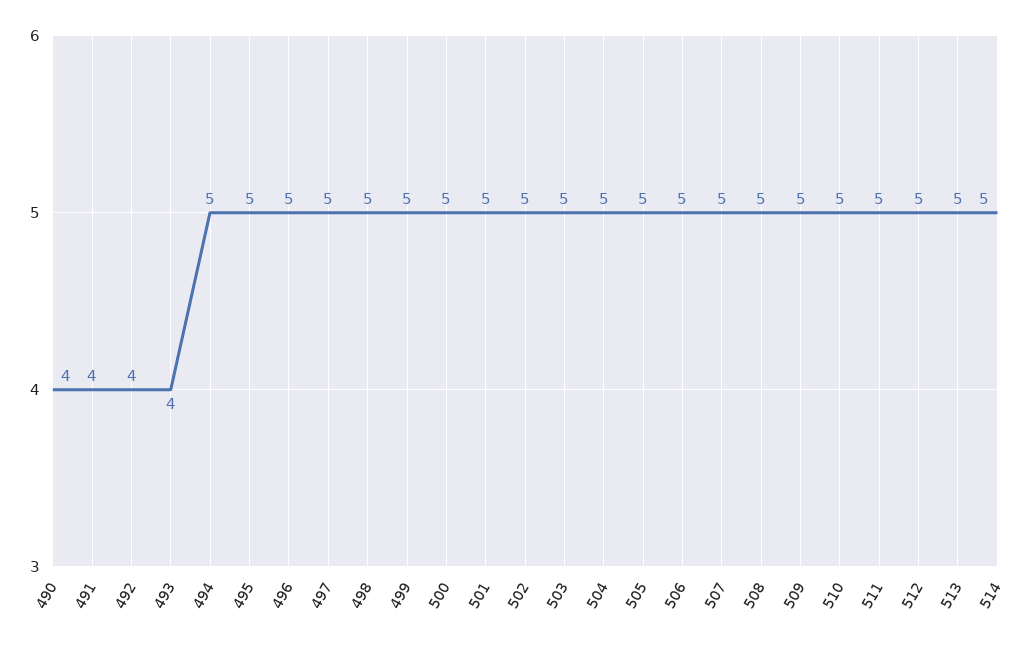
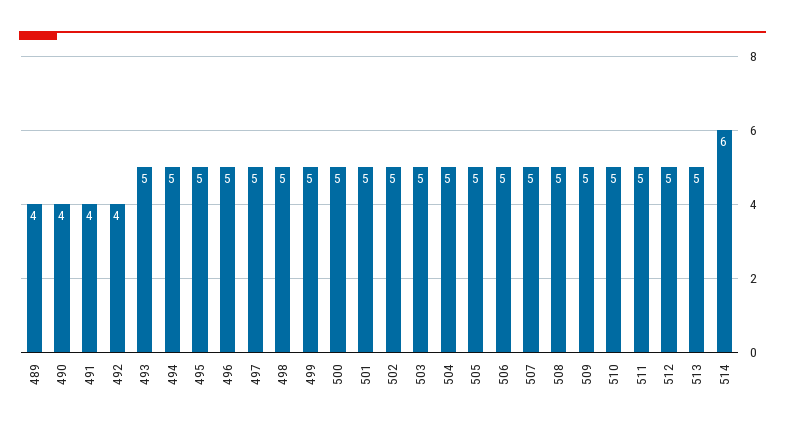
  {
    "490": 4,
    "491": 4,
    "492": 4,
-   "493": 4,
+   "493": 5,
    "494": 5,
    "495": 5,
    "496": 5,
    "497": 5,
    "498": 5,
    "499": 5,
    "500": 5,
    "501": 5,
    "502": 5,
    "503": 5,
    "504": 5,
    "505": 5,
    "506": 5,
    "507": 5,
    "508": 5,
    "509": 5,
    "510": 5,
    "511": 5,
    "512": 5,
    "513": 5,
-   "514": 5
+   "514": 6,
+   "489": 4
  }

